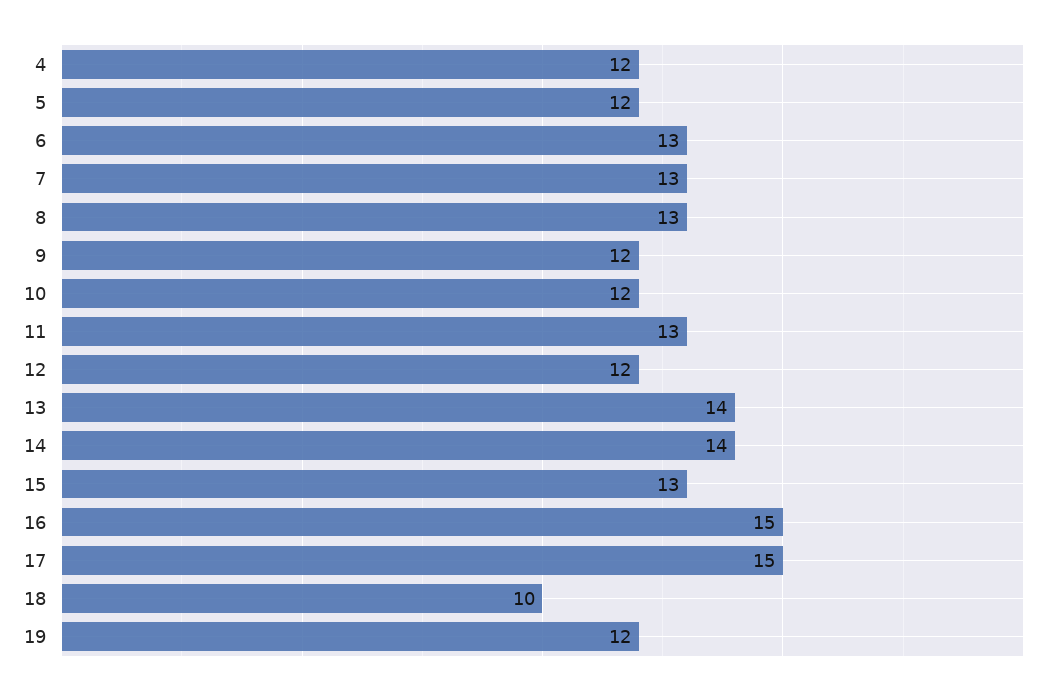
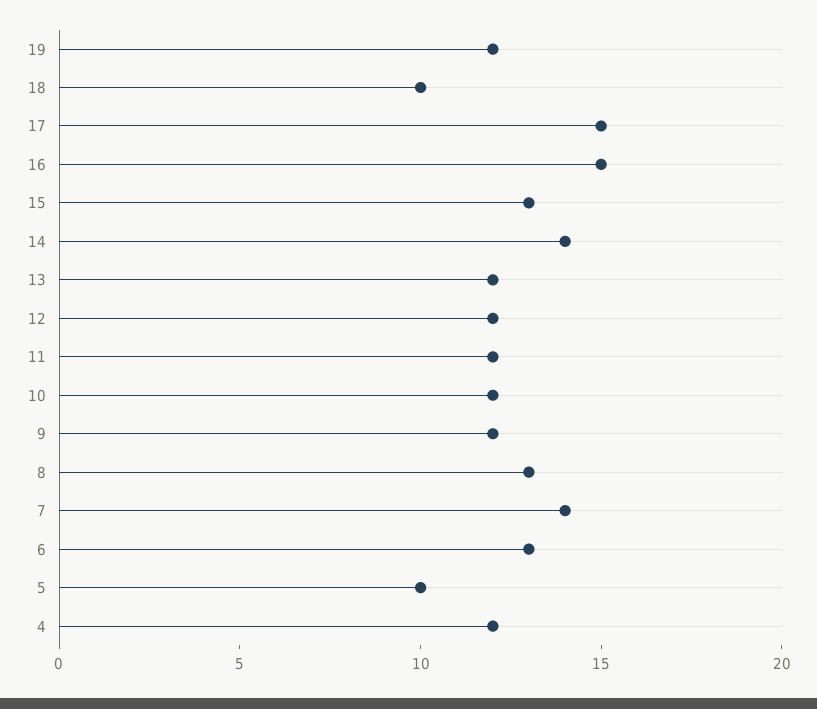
  {
    "4": 12,
-   "5": 12,
+   "5": 10,
    "6": 13,
-   "7": 13,
+   "7": 14,
    "8": 13,
    "9": 12,
    "10": 12,
-   "11": 13,
+   "11": 12,
    "12": 12,
-   "13": 14,
+   "13": 12,
    "14": 14,
    "15": 13,
    "16": 15,
    "17": 15,
    "18": 10,
    "19": 12
  }

